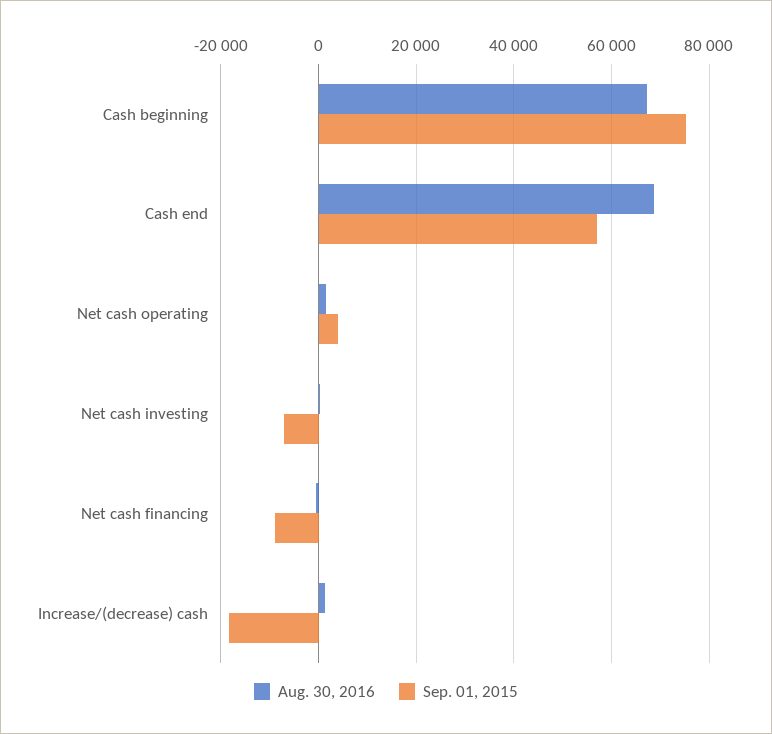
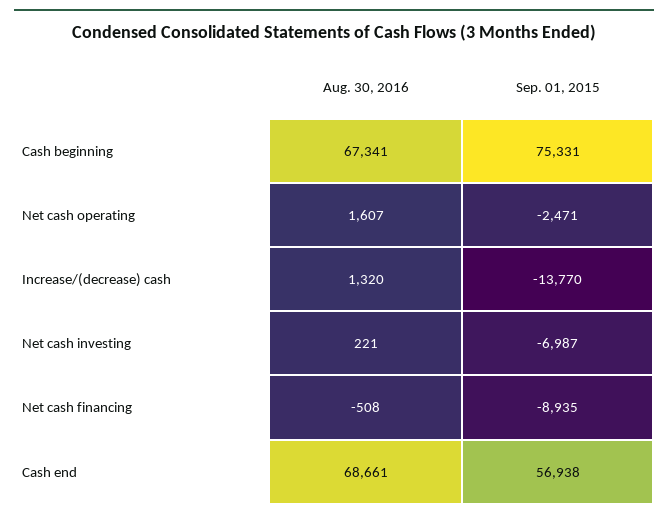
  {
    "Aug. 30, 2016": {
      "Cash beginning": 67341,
      "Cash end": 68661,
      "Net cash operating": 1607,
      "Net cash investing": 221,
      "Net cash financing": -508,
      "Increase/(decrease) cash": 1320
    },
    "Sep. 01, 2015": {
      "Cash beginning": 75331,
      "Cash end": 56938,
-     "Net cash operating": 4000,
+     "Net cash operating": -2471,
      "Net cash investing": -6987,
      "Net cash financing": -8935,
-     "Increase/(decrease) cash": -18000
+     "Increase/(decrease) cash": -13770
    }
  }

